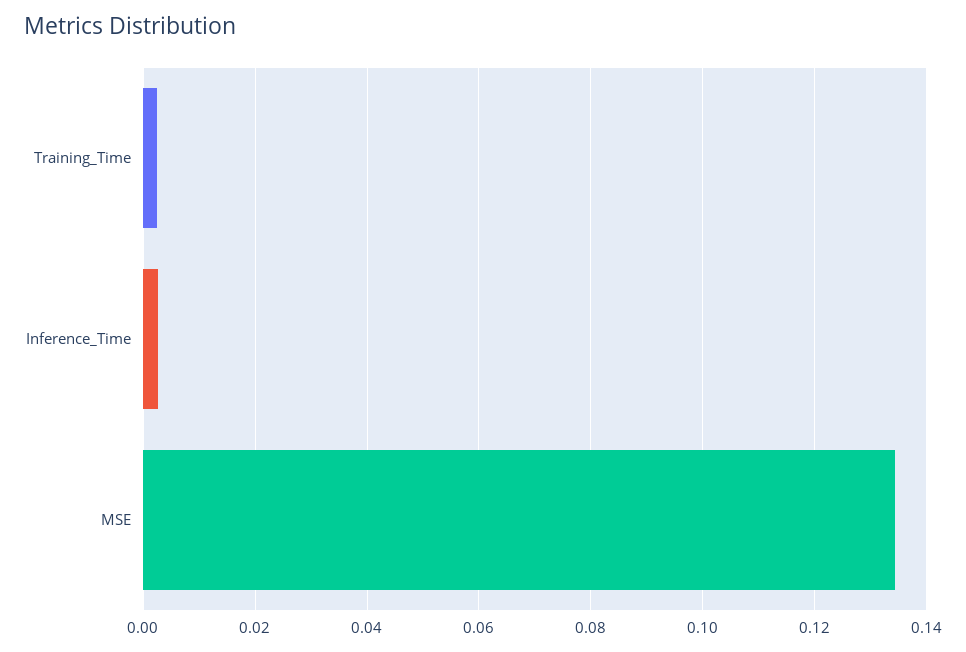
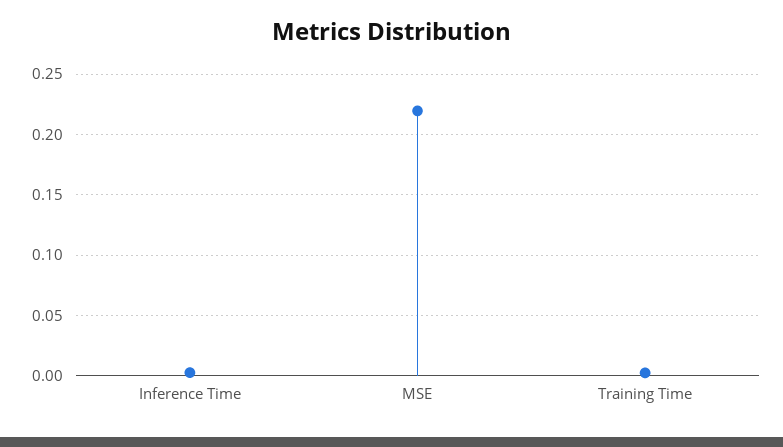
  {
    "Training_Time": 0.002,
    "Inference_Time": 0.002,
-   "MSE": 0.134
+   "MSE": 0.22
  }

